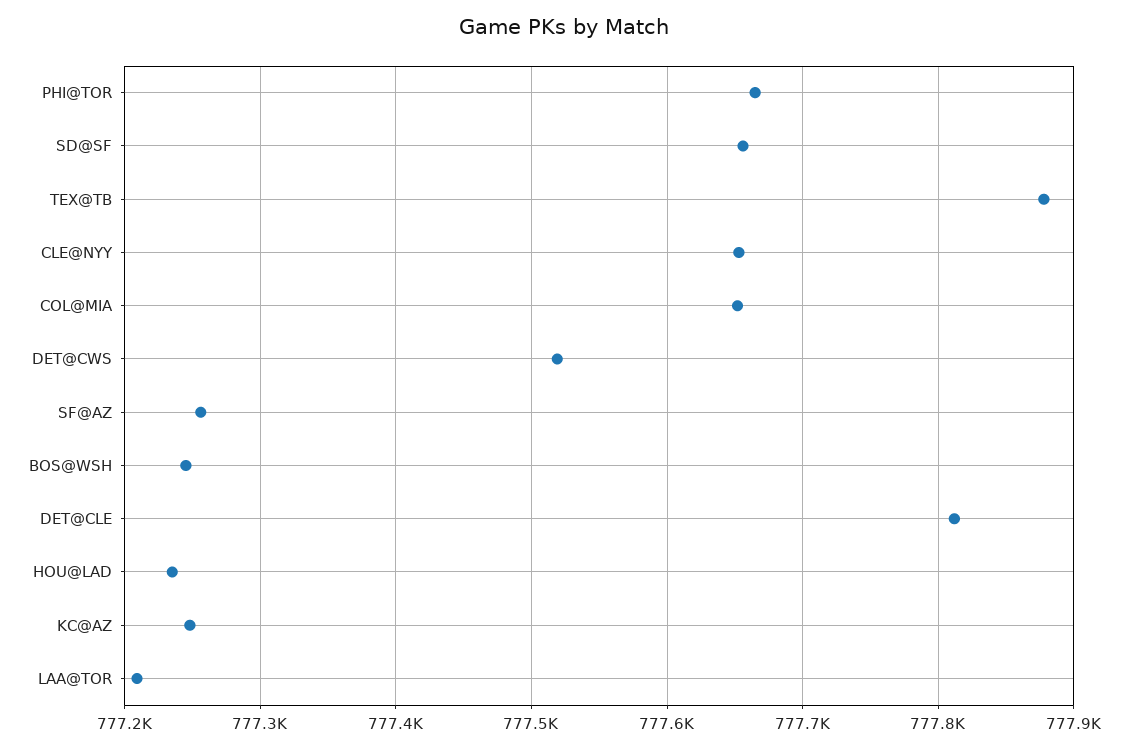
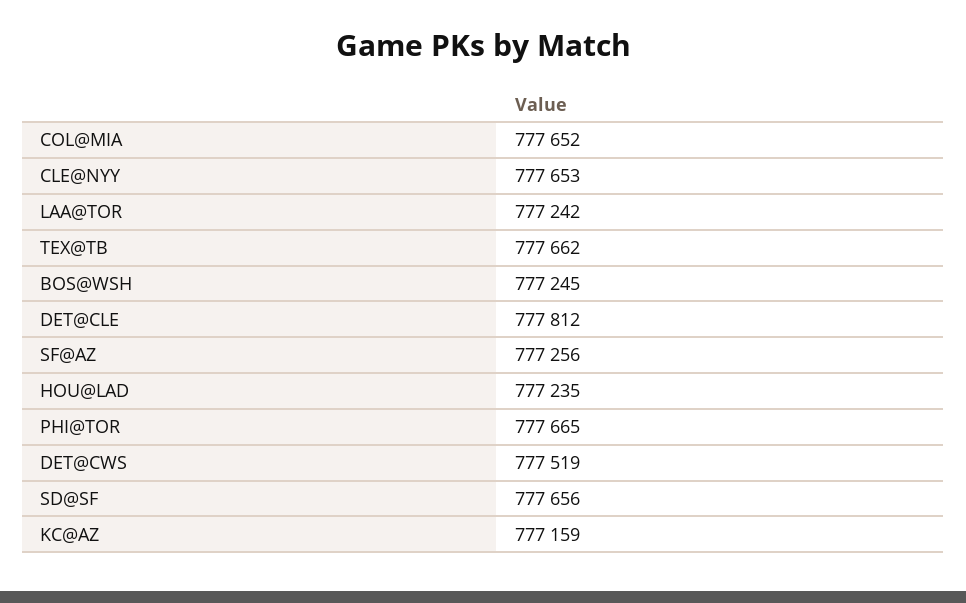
  {
    "PHI@TOR": 777665,
    "SD@SF": 777656,
-   "TEX@TB": 777880,
+   "TEX@TB": 777662,
    "CLE@NYY": 777653,
    "COL@MIA": 777652,
    "DET@CWS": 777519,
    "SF@AZ": 777256,
    "BOS@WSH": 777245,
    "DET@CLE": 777812,
    "HOU@LAD": 777235,
-   "KC@AZ": 777250,
+   "KC@AZ": 777159,
-   "LAA@TOR": 777210
+   "LAA@TOR": 777242
  }

